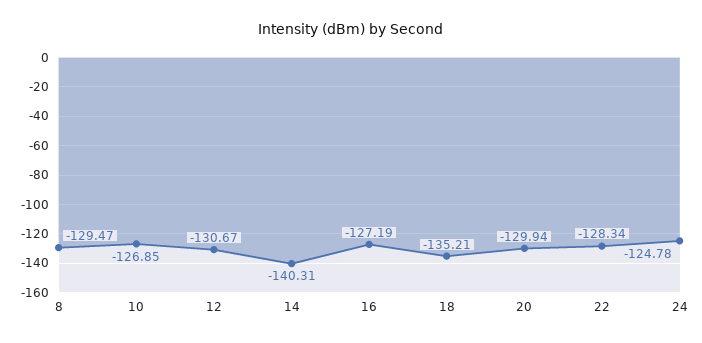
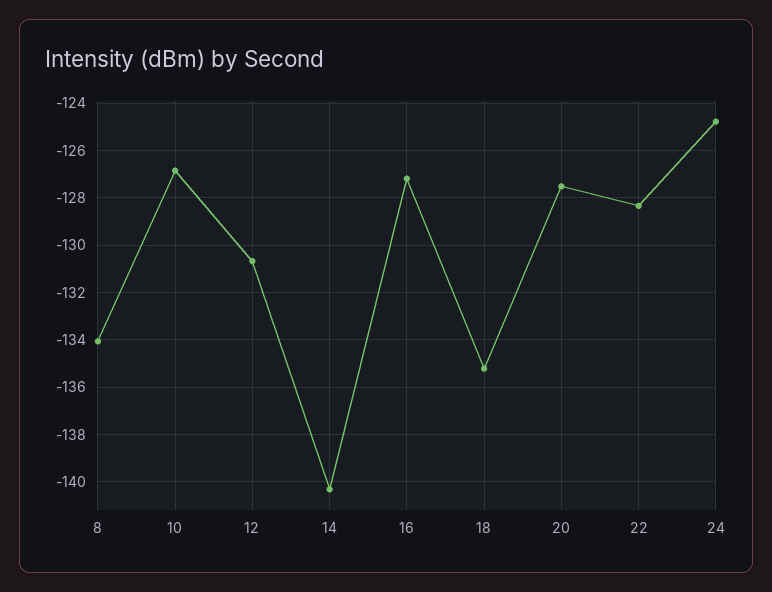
  {
-   "8": -129.47,
+   "8": -134,
    "10": -126.85,
    "12": -130.67,
    "14": -140.31,
    "16": -127.19,
    "18": -135.21,
-   "20": -129.94,
+   "20": -127.5,
    "22": -128.34,
    "24": -124.78
  }

